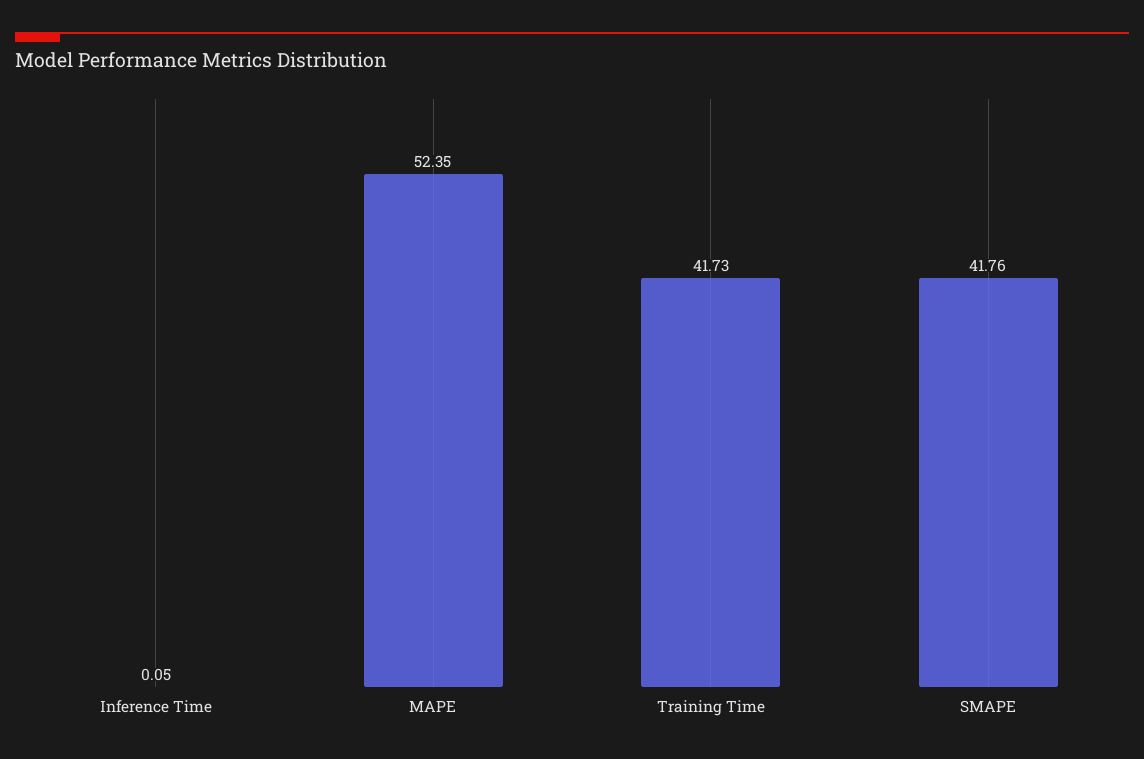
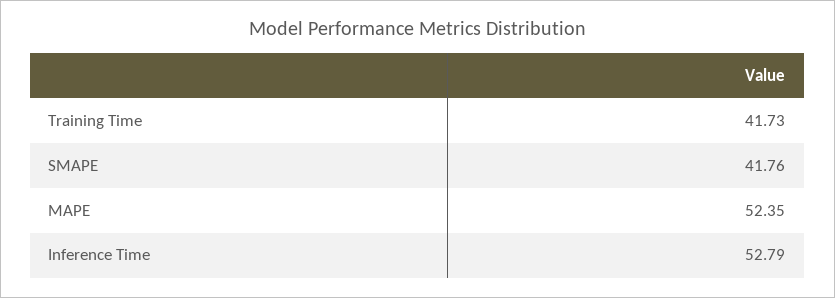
  {
-   "Inference Time": 0.05,
+   "Inference Time": 52.79,
    "MAPE": 52.35,
    "Training Time": 41.73,
    "SMAPE": 41.76
  }

